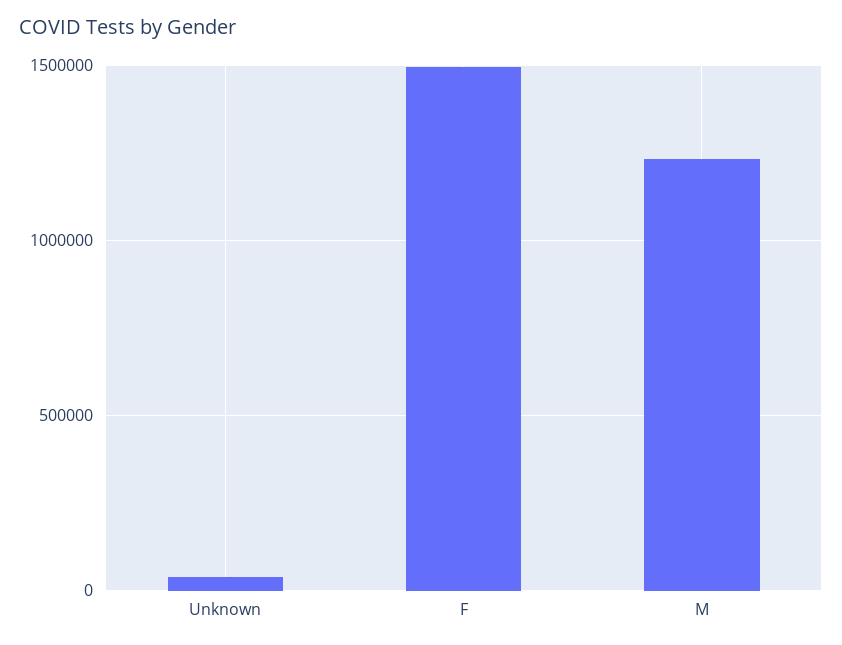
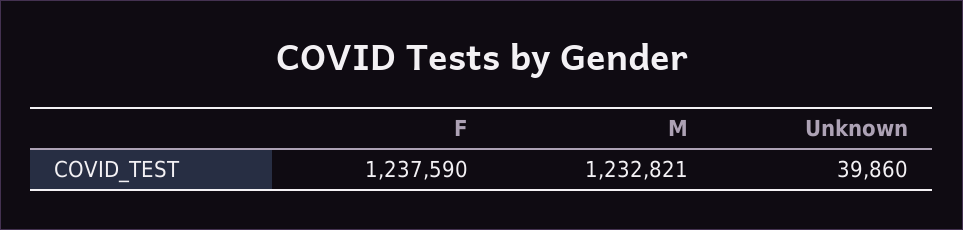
  {
    "Unknown": 39860,
-   "F": 1500000,
+   "F": 1237590,
    "M": 1232821
  }

